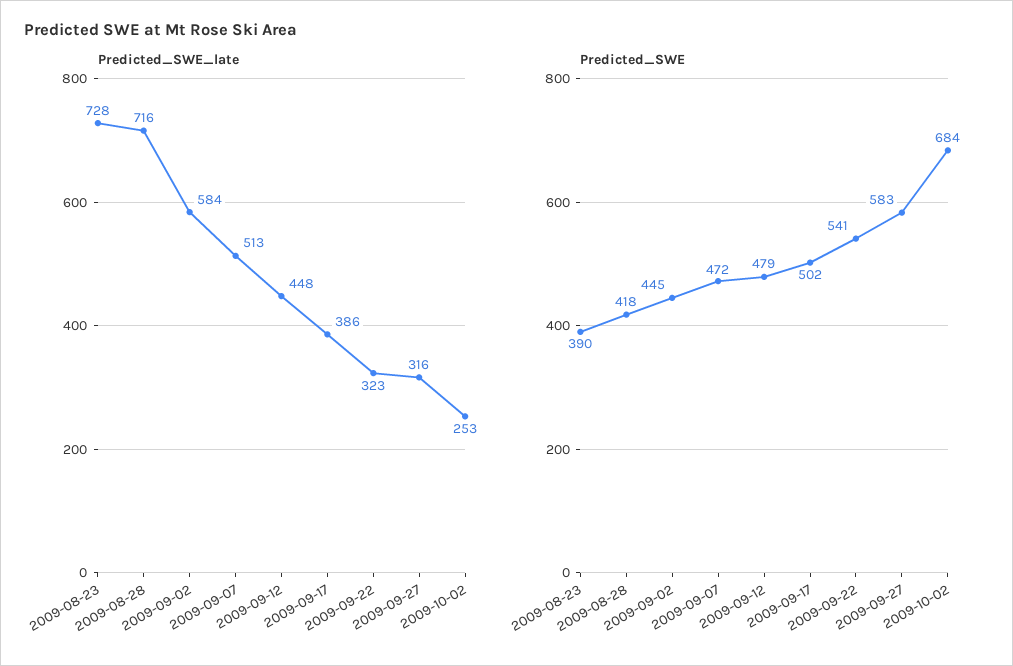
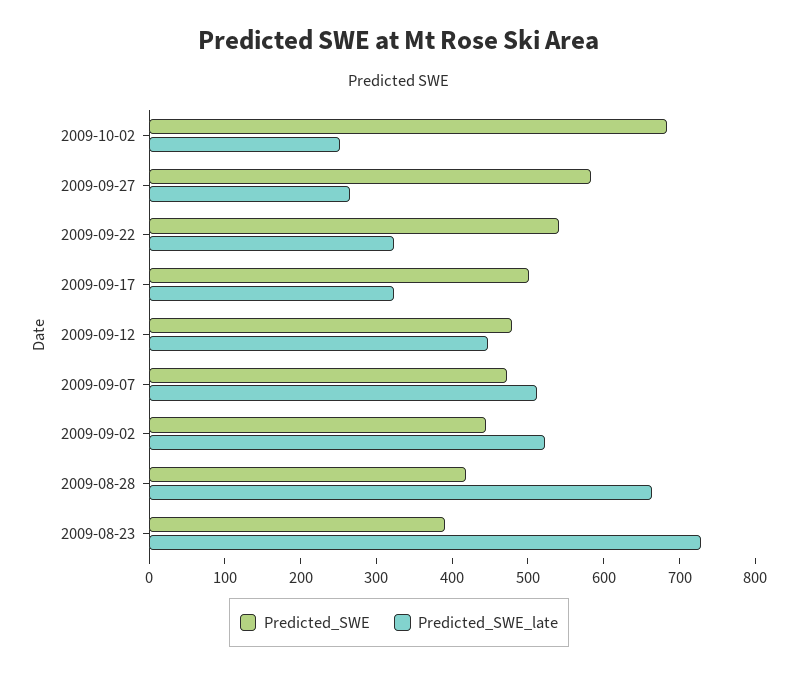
  {
    "Predicted_SWE_late": {
      "2009-08-23": 728,
-     "2009-08-28": 716,
+     "2009-08-28": 660,
-     "2009-09-02": 584,
+     "2009-09-02": 520,
      "2009-09-07": 513,
      "2009-09-12": 448,
-     "2009-09-17": 386,
+     "2009-09-17": 320,
      "2009-09-22": 323,
-     "2009-09-27": 316,
+     "2009-09-27": 260,
      "2009-10-02": 253
    },
    "Predicted_SWE": {
      "2009-08-23": 390,
      "2009-08-28": 418,
      "2009-09-02": 445,
      "2009-09-07": 472,
      "2009-09-12": 479,
      "2009-09-17": 502,
      "2009-09-22": 541,
      "2009-09-27": 583,
      "2009-10-02": 684
    }
  }

